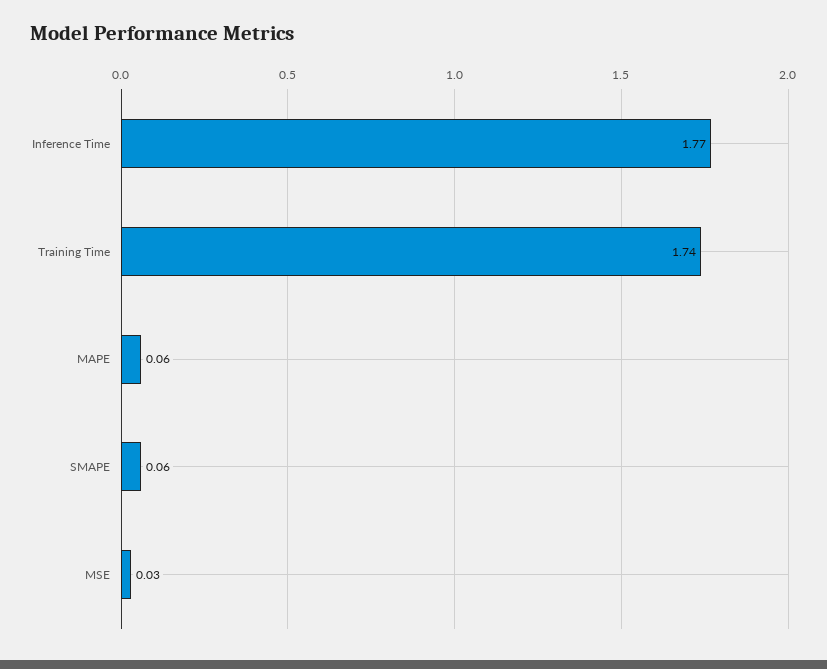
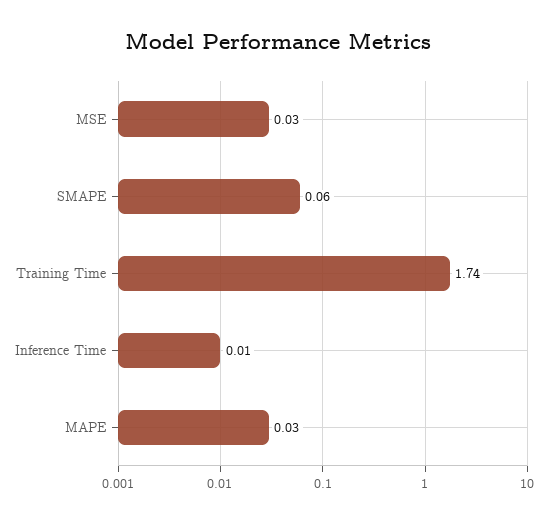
  {
-   "Inference Time": 1.77,
+   "Inference Time": 0.01,
    "Training Time": 1.74,
-   "MAPE": 0.06,
+   "MAPE": 0.03,
    "SMAPE": 0.06,
    "MSE": 0.03
  }

